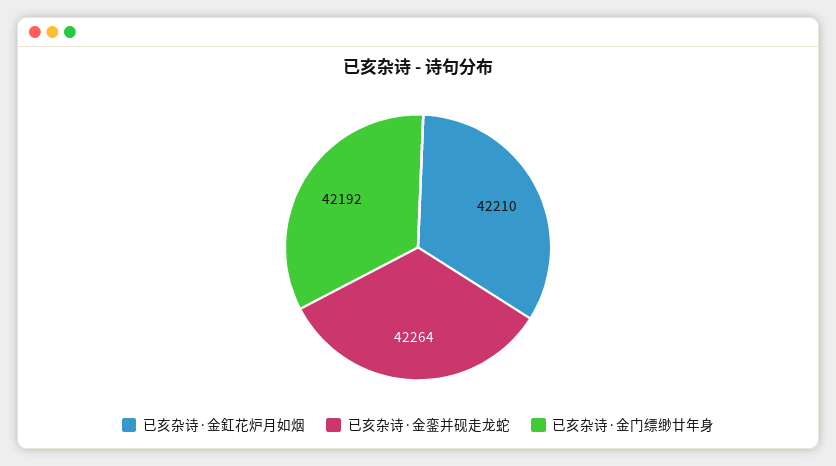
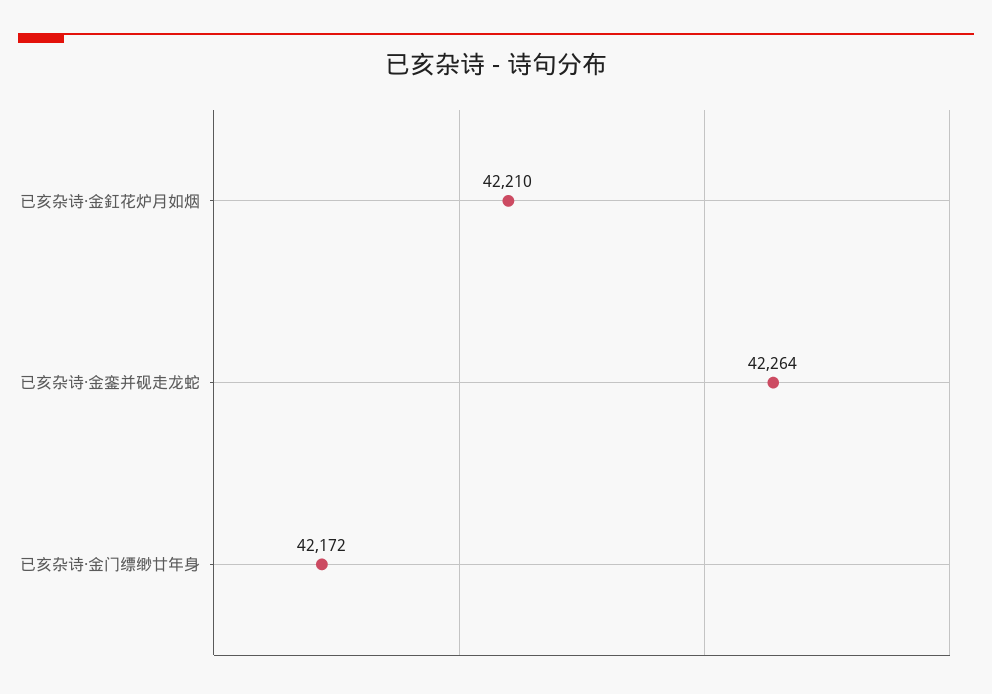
  {
    "已亥杂诗·金釭花炉月如烟": 42210,
    "已亥杂诗·金銮并砚走龙蛇": 42264,
-   "已亥杂诗·金门缥缈廿年身": 42192
+   "已亥杂诗·金门缥缈廿年身": 42172
  }

